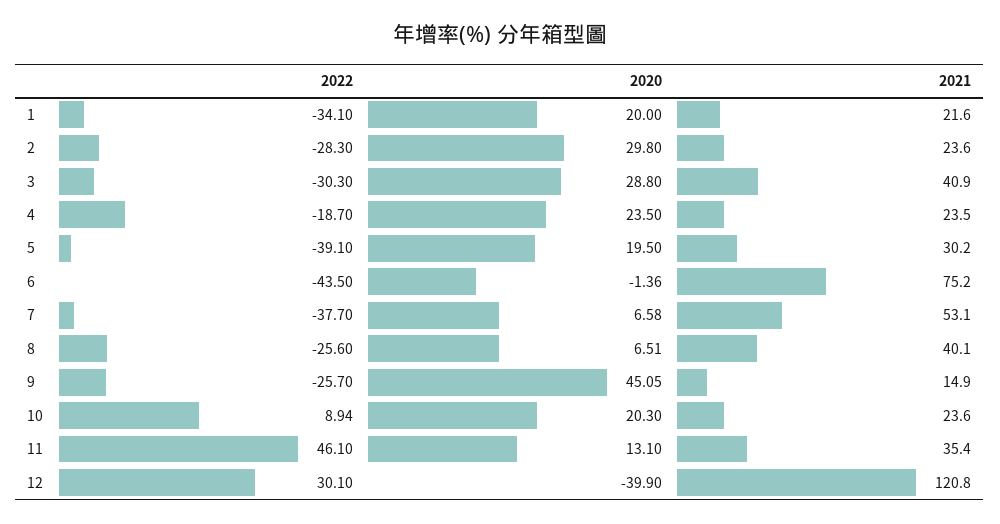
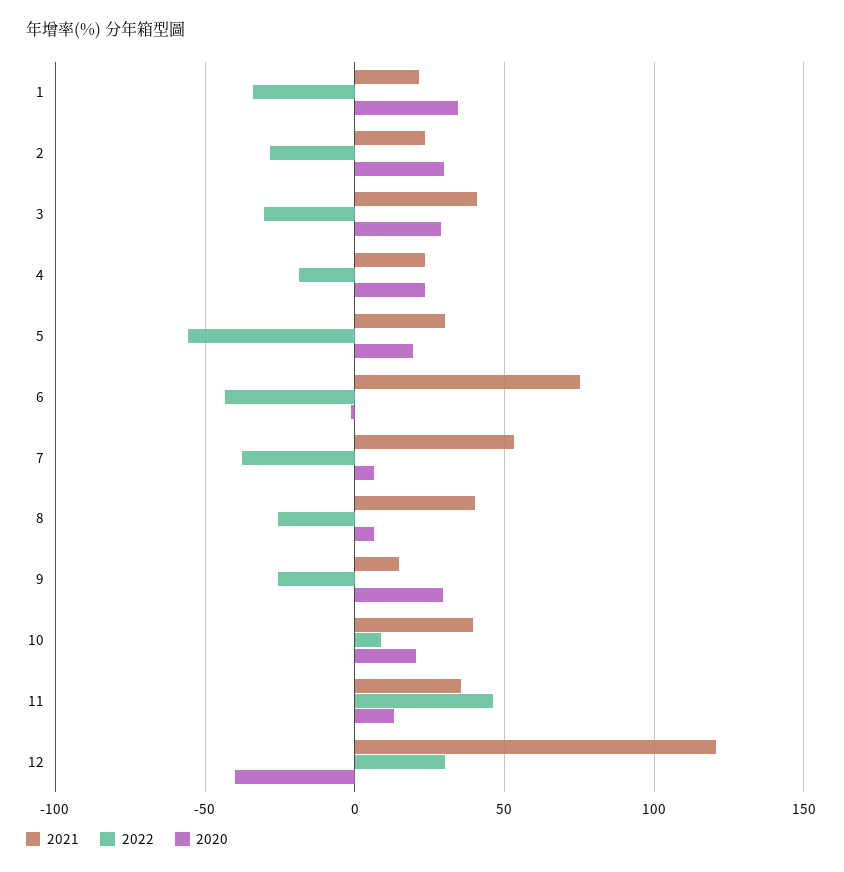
  {
    "2022": {
      "1": -34.1,
      "2": -28.3,
      "3": -30.3,
      "4": -18.7,
-     "5": -39.1,
+     "5": -55,
      "6": -43.5,
      "7": -37.7,
      "8": -25.6,
      "9": -25.7,
      "10": 8.94,
      "11": 46.1,
      "12": 30.1
    },
    "2020": {
-     "1": 20,
+     "1": 35,
      "2": 29.8,
      "3": 28.8,
      "4": 23.5,
      "5": 19.5,
      "6": -1.36,
      "7": 6.58,
      "8": 6.51,
-     "9": 45.05,
+     "9": 30,
      "10": 20.3,
      "11": 13.1,
      "12": -39.9
    },
    "2021": {
      "1": 21.6,
      "2": 23.6,
      "3": 40.9,
      "4": 23.5,
      "5": 30.2,
      "6": 75.2,
      "7": 53.1,
      "8": 40.1,
      "9": 14.9,
-     "10": 23.6,
+     "10": 40,
      "11": 35.4,
      "12": 120.8
    }
  }

